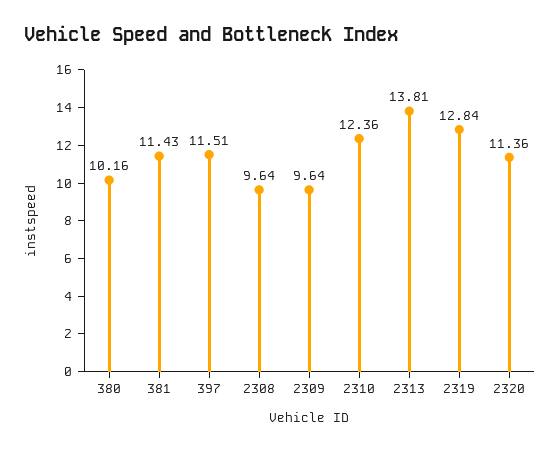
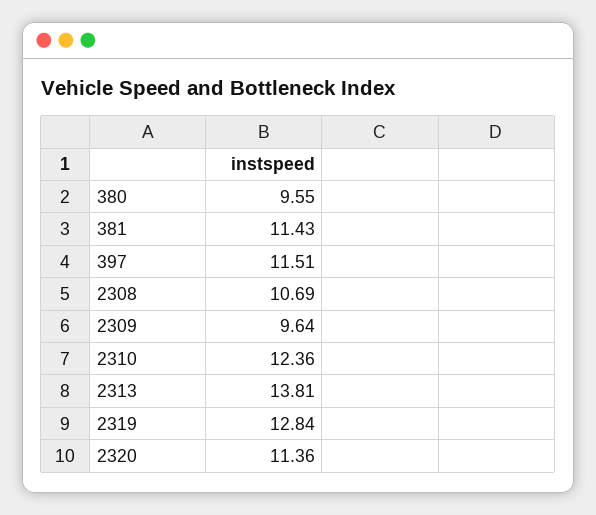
  {
-   "380": 10.16,
+   "380": 9.55,
    "381": 11.43,
    "397": 11.51,
-   "2308": 9.64,
+   "2308": 10.69,
    "2309": 9.64,
    "2310": 12.36,
    "2313": 13.81,
    "2319": 12.84,
    "2320": 11.36
  }

